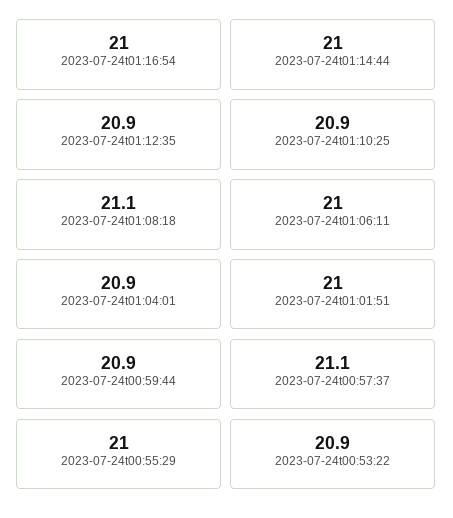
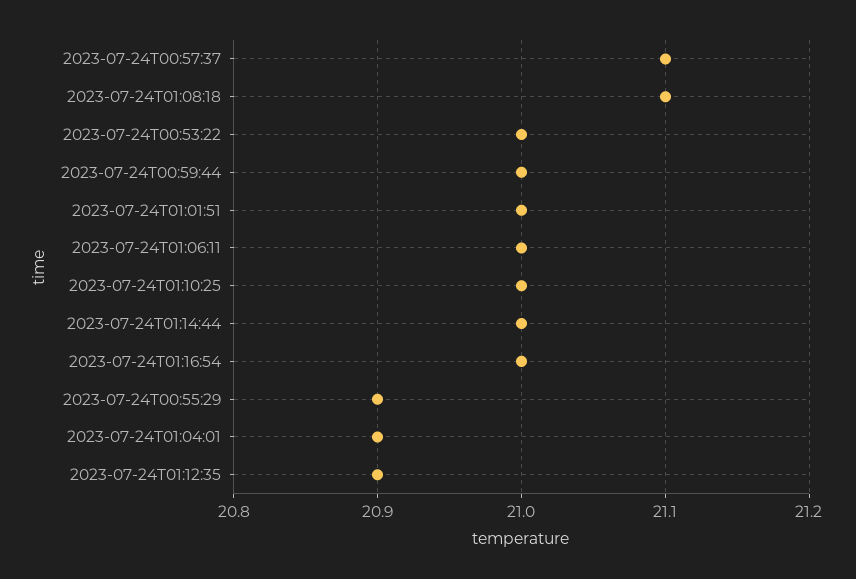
  {
    "2023-07-24t01:16:54": 21,
    "2023-07-24t01:14:44": 21,
    "2023-07-24t01:12:35": 20.9,
-   "2023-07-24t01:10:25": 20.9,
+   "2023-07-24t01:10:25": 21,
    "2023-07-24t01:08:18": 21.1,
    "2023-07-24t01:06:11": 21,
    "2023-07-24t01:04:01": 20.9,
    "2023-07-24t01:01:51": 21,
-   "2023-07-24t00:59:44": 20.9,
+   "2023-07-24t00:59:44": 21,
    "2023-07-24t00:57:37": 21.1,
-   "2023-07-24t00:55:29": 21,
+   "2023-07-24t00:55:29": 20.9,
-   "2023-07-24t00:53:22": 20.9
+   "2023-07-24t00:53:22": 21
  }

